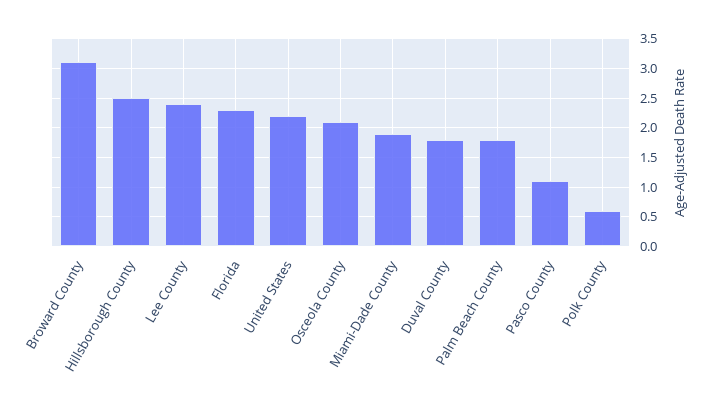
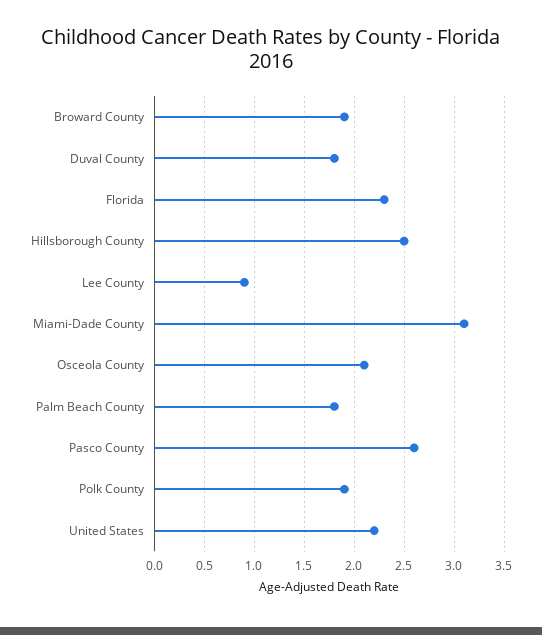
  {
-   "Broward County": 3,
+   "Broward County": 1.9,
    "Hillsborough County": 2.5,
-   "Lee County": 2.5,
+   "Lee County": 0.9,
    "Florida": 2.3,
    "United States": 2.2,
    "Osceola County": 2.1,
-   "Miami-Dade County": 2,
+   "Miami-Dade County": 3.1,
    "Duval County": 1.8,
    "Palm Beach County": 1.8,
-   "Pasco County": 1,
+   "Pasco County": 2.6,
-   "Polk County": 0.5
+   "Polk County": 1.9
  }

